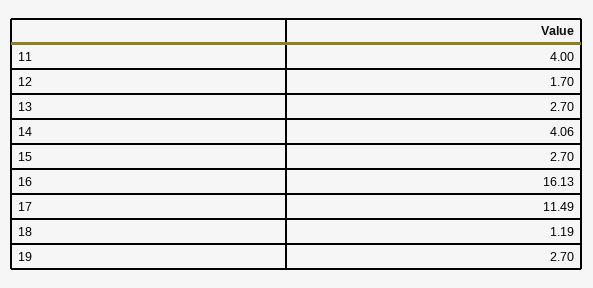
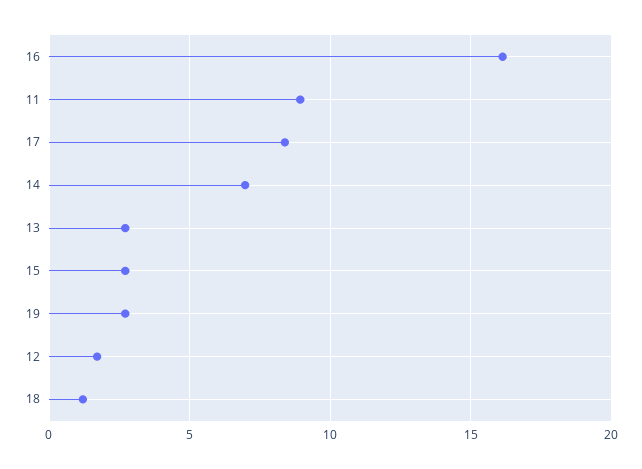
  {
-   "11": 4,
+   "11": 9,
    "12": 1.7,
    "13": 2.7,
-   "14": 4.06,
+   "14": 7,
    "15": 2.7,
    "16": 16.13,
-   "17": 11.49,
+   "17": 8.5,
    "18": 1.19,
    "19": 2.7
  }

